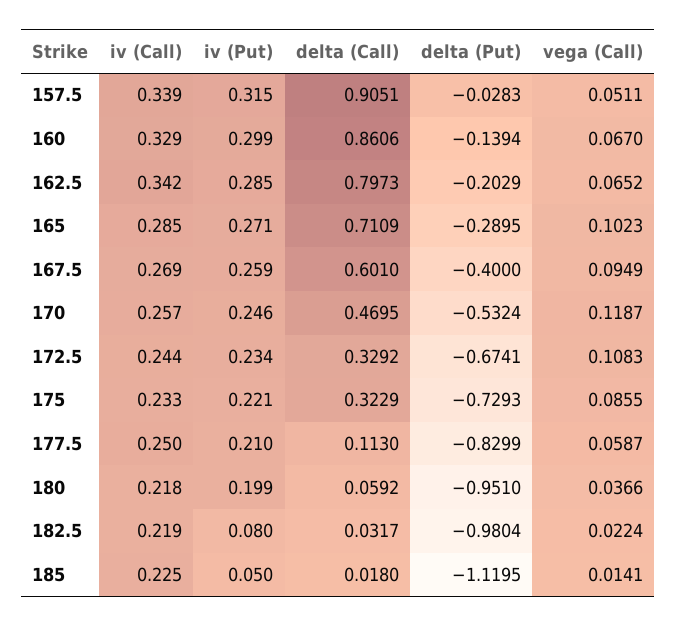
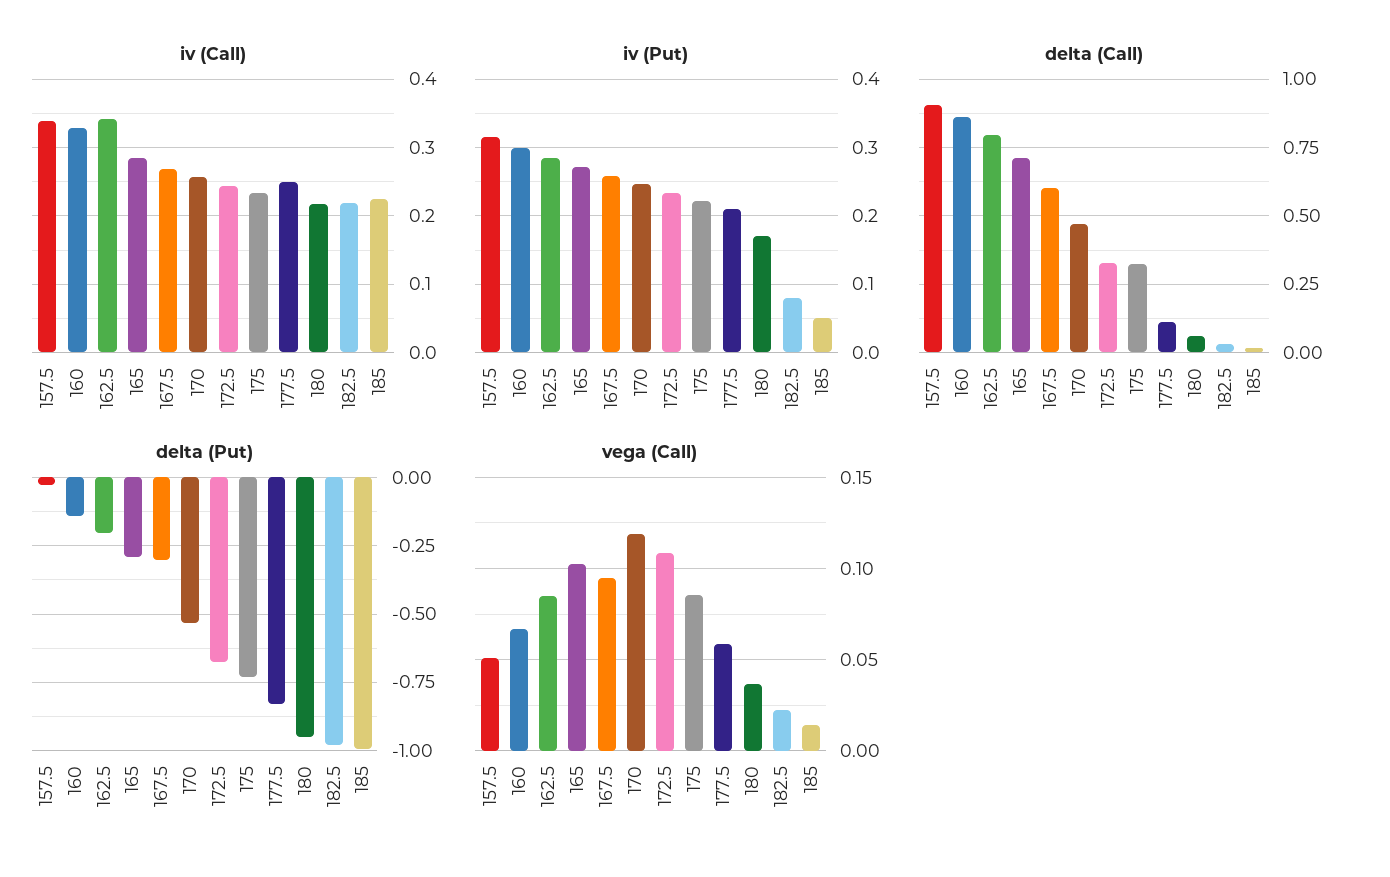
  {
    "iv (Call)": {
      "157.5": 0.339,
      "160": 0.329,
      "162.5": 0.342,
      "165": 0.285,
      "167.5": 0.269,
      "170": 0.257,
      "172.5": 0.244,
      "175": 0.233,
      "177.5": 0.25,
      "180": 0.218,
      "182.5": 0.219,
      "185": 0.225
    },
    "iv (Put)": {
      "157.5": 0.315,
      "160": 0.299,
      "162.5": 0.285,
      "165": 0.271,
      "167.5": 0.259,
      "170": 0.246,
      "172.5": 0.234,
      "175": 0.221,
      "177.5": 0.21,
-     "180": 0.199,
+     "180": 0.17,
      "182.5": 0.08,
      "185": 0.05
    },
    "delta (Call)": {
      "157.5": 0.9051,
      "160": 0.8606,
      "162.5": 0.7973,
      "165": 0.7109,
      "167.5": 0.601,
      "170": 0.4695,
      "172.5": 0.3292,
      "175": 0.3229,
      "177.5": 0.113,
      "180": 0.0592,
      "182.5": 0.0317,
      "185": 0.018
    },
    "delta (Put)": {
      "157.5": -0.0283,
      "160": -0.1394,
      "162.5": -0.2029,
      "165": -0.2895,
-     "167.5": -0.4,
+     "167.5": -0.3,
      "170": -0.5324,
      "172.5": -0.6741,
      "175": -0.7293,
      "177.5": -0.8299,
      "180": -0.951,
      "182.5": -0.9804,
-     "185": -1.1195
+     "185": -1
    },
    "vega (Call)": {
      "157.5": 0.0511,
      "160": 0.067,
-     "162.5": 0.0652,
+     "162.5": 0.085,
      "165": 0.1023,
      "167.5": 0.0949,
      "170": 0.1187,
      "172.5": 0.1083,
      "175": 0.0855,
      "177.5": 0.0587,
      "180": 0.0366,
      "182.5": 0.0224,
      "185": 0.0141
    }
  }

